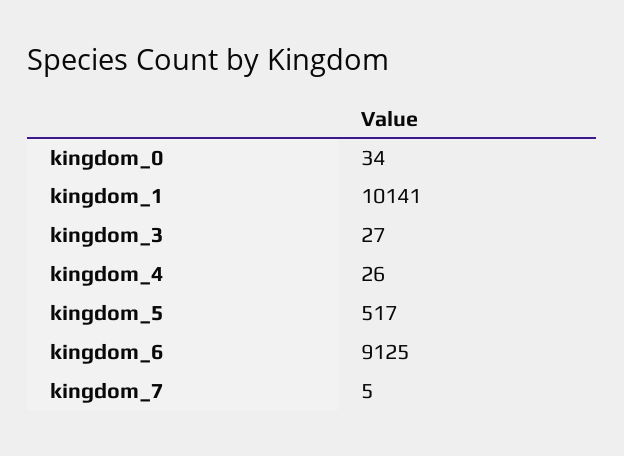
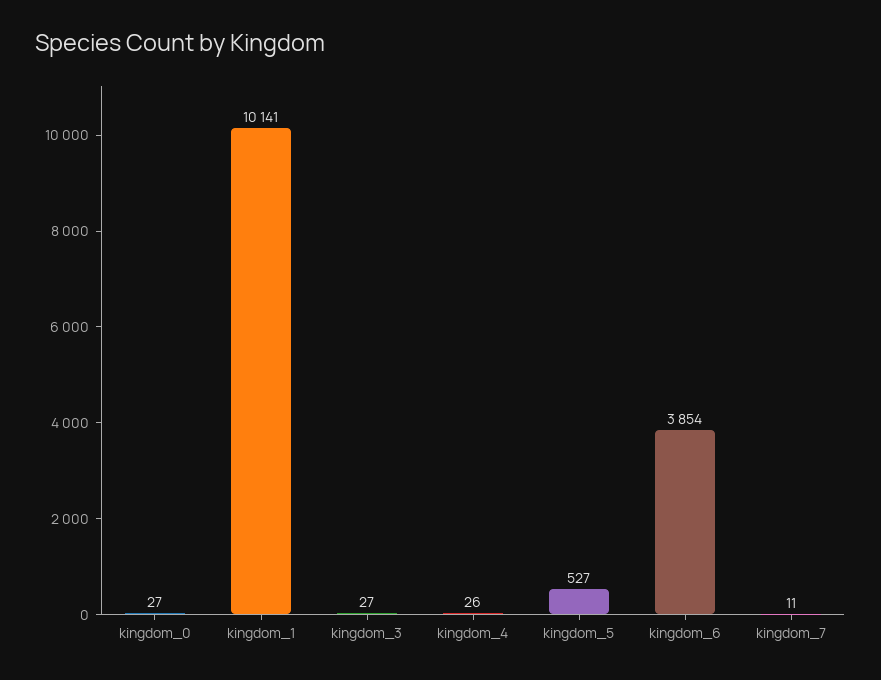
  {
-   "kingdom_0": 34,
+   "kingdom_0": 27,
    "kingdom_1": 10141,
    "kingdom_3": 27,
    "kingdom_4": 26,
-   "kingdom_5": 517,
+   "kingdom_5": 527,
-   "kingdom_6": 9125,
+   "kingdom_6": 3854,
-   "kingdom_7": 5
+   "kingdom_7": 11
  }

